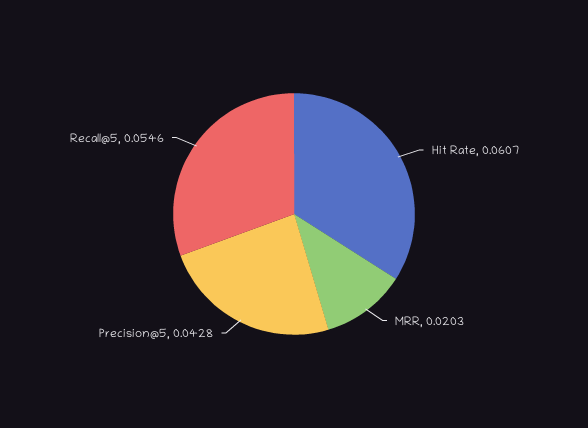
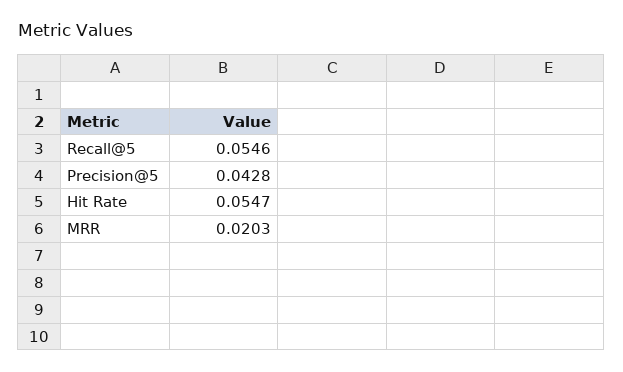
  {
-   "Hit Rate": 0.0607,
+   "Hit Rate": 0.0547,
    "MRR": 0.0203,
    "Precision@5": 0.0428,
    "Recall@5": 0.0546
  }

